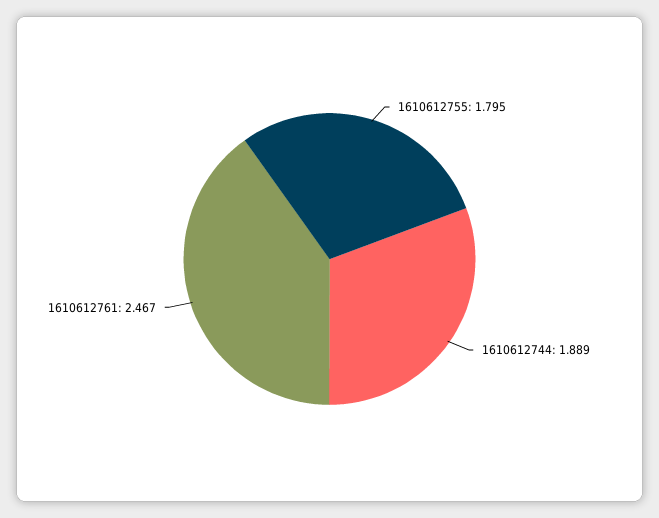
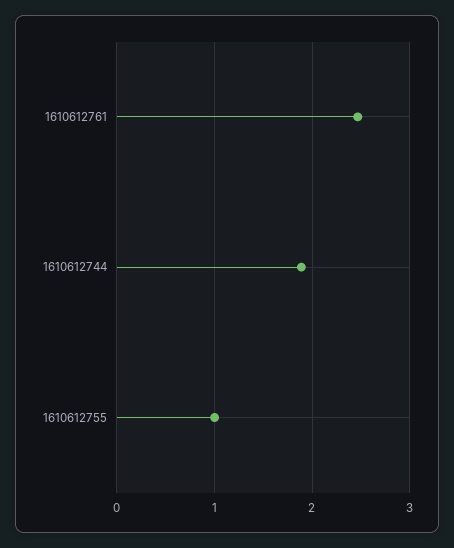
  {
-   "1610612755": 1.795,
+   "1610612755": 1,
    "1610612744": 1.889,
    "1610612761": 2.467
  }

